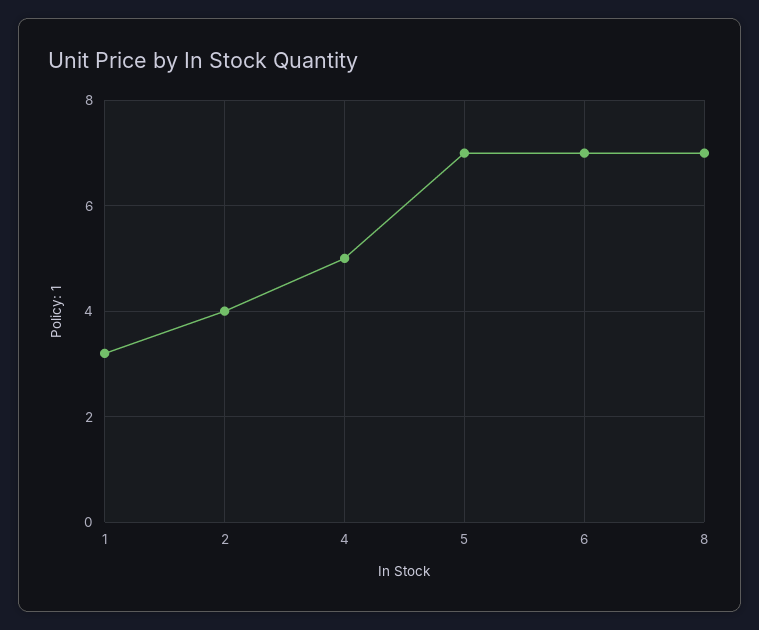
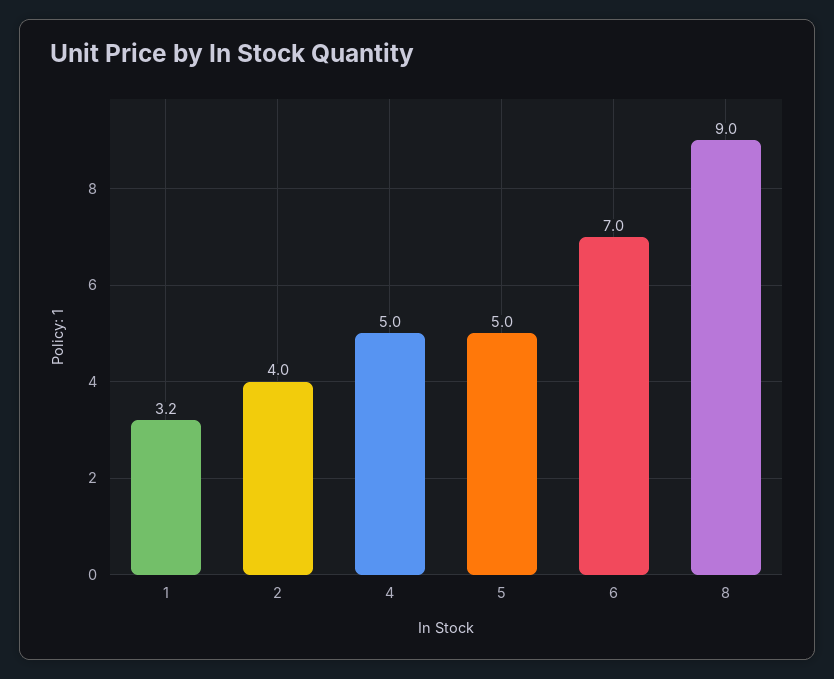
  {
    "1": 3.2,
    "2": 4,
    "4": 5,
-   "5": 7,
+   "5": 5,
    "6": 7,
-   "8": 7
+   "8": 9
  }

